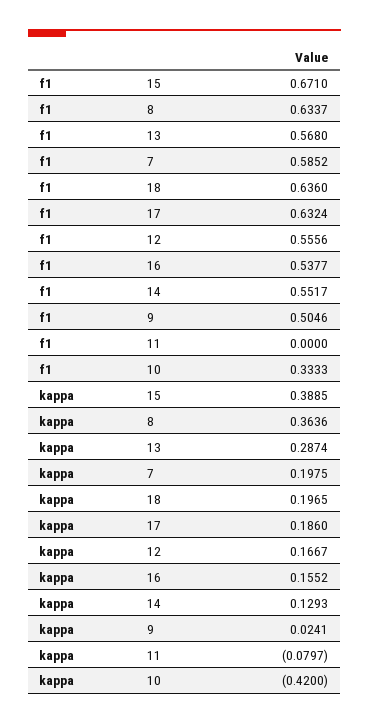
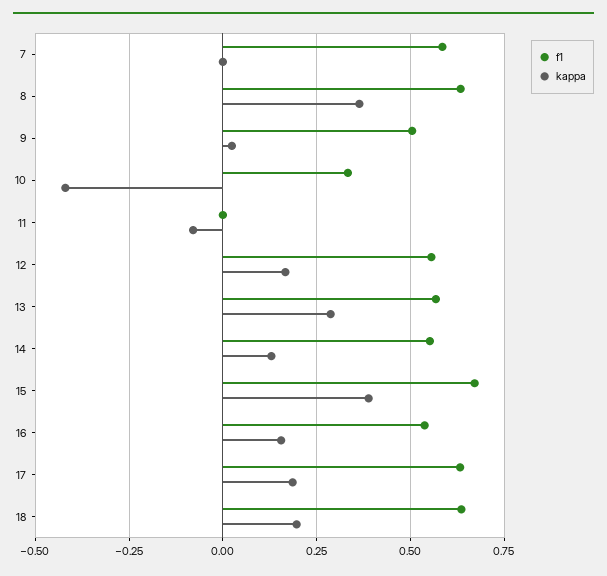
  {
    "f1": {
      "15": 0.671,
      "8": 0.6337,
      "13": 0.568,
      "7": 0.5852,
      "18": 0.636,
      "17": 0.6324,
      "12": 0.5556,
      "16": 0.5377,
      "14": 0.5517,
      "9": 0.5046,
      "11": 0,
      "10": 0.3333
    },
    "kappa": {
      "15": 0.3885,
      "8": 0.3636,
      "13": 0.2874,
-     "7": 0.1975,
+     "7": 0,
      "18": 0.1965,
      "17": 0.186,
      "12": 0.1667,
      "16": 0.1552,
      "14": 0.1293,
      "9": 0.0241,
      "11": -0.0797,
      "10": -0.42
    }
  }

